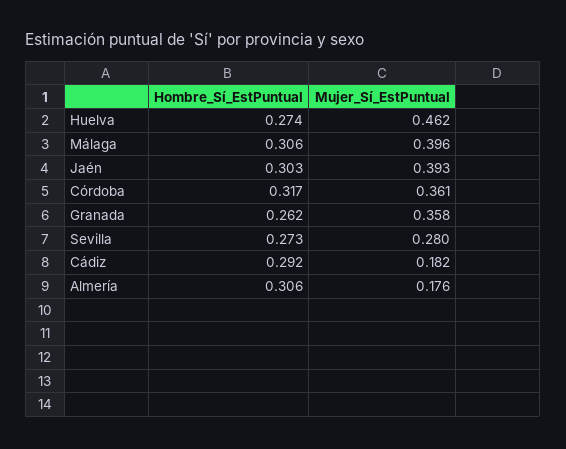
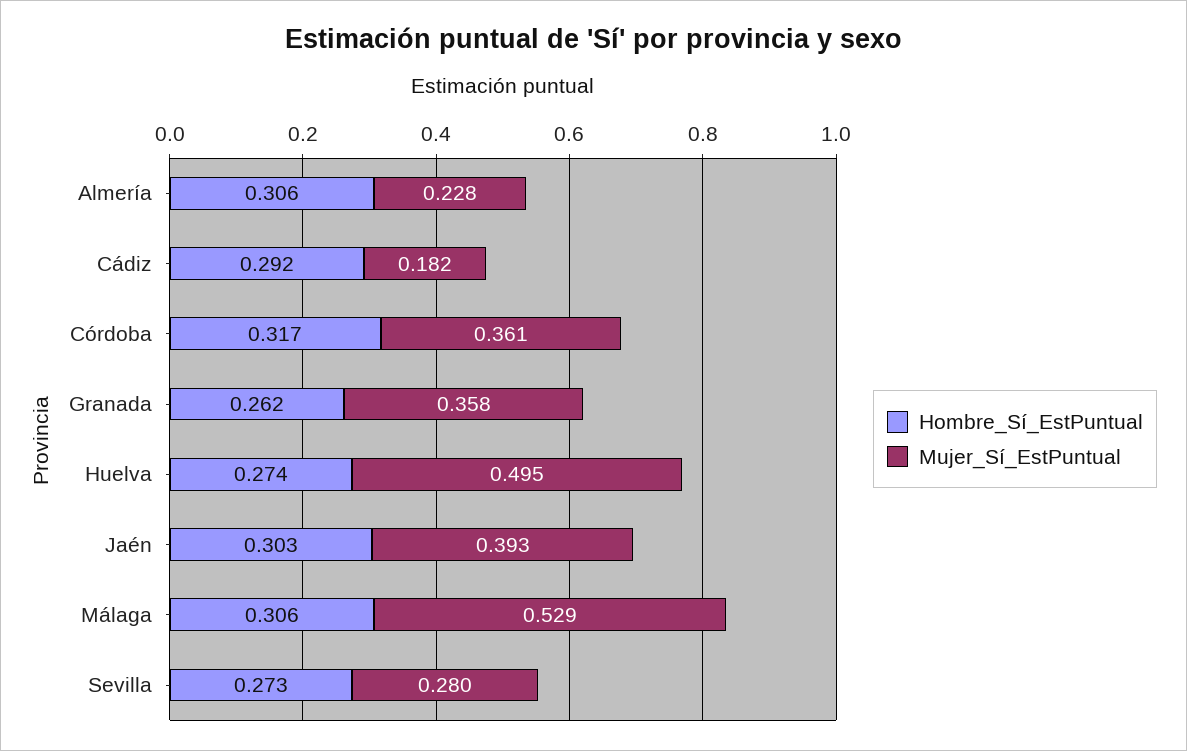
  {
    "Hombre_Sí_EstPuntual": {
      "Huelva": 0.274,
      "Málaga": 0.306,
      "Jaén": 0.303,
      "Córdoba": 0.317,
      "Granada": 0.262,
      "Sevilla": 0.273,
      "Cádiz": 0.292,
      "Almería": 0.306
    },
    "Mujer_Sí_EstPuntual": {
-     "Huelva": 0.462,
+     "Huelva": 0.495,
-     "Málaga": 0.396,
+     "Málaga": 0.529,
      "Jaén": 0.393,
      "Córdoba": 0.361,
      "Granada": 0.358,
      "Sevilla": 0.28,
      "Cádiz": 0.182,
-     "Almería": 0.176
+     "Almería": 0.228
    }
  }

